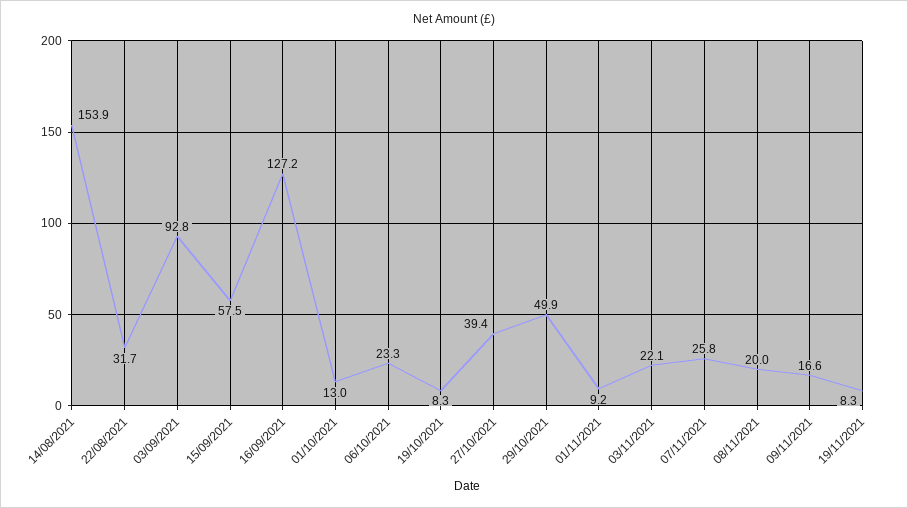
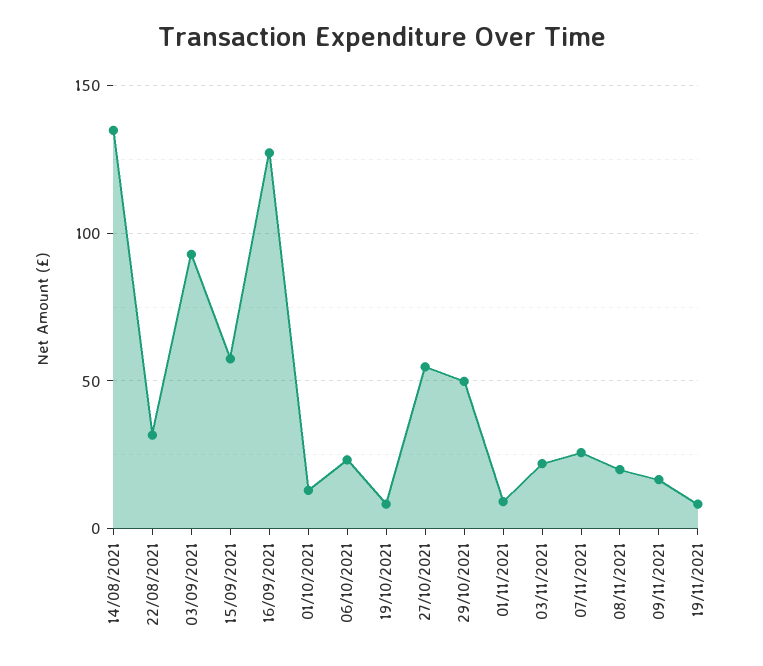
  {
-   "14/08/2021": 153.9,
+   "14/08/2021": 135,
    "22/08/2021": 31.7,
    "03/09/2021": 92.8,
    "15/09/2021": 57.5,
    "16/09/2021": 127.2,
    "01/10/2021": 13,
    "06/10/2021": 23.3,
    "19/10/2021": 8.3,
-   "27/10/2021": 39.4,
+   "27/10/2021": 55,
    "29/10/2021": 49.9,
    "01/11/2021": 9.2,
    "03/11/2021": 22.1,
    "07/11/2021": 25.8,
    "08/11/2021": 20,
    "09/11/2021": 16.6,
    "19/11/2021": 8.3
  }

